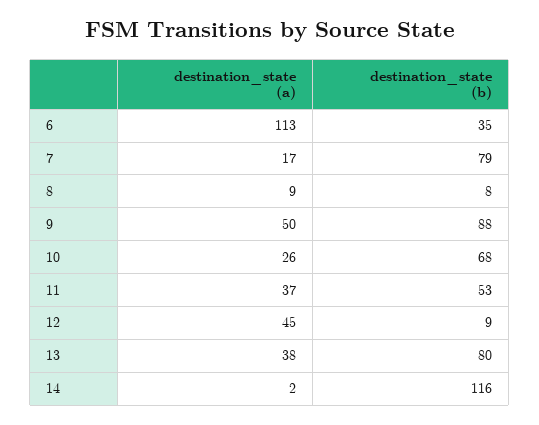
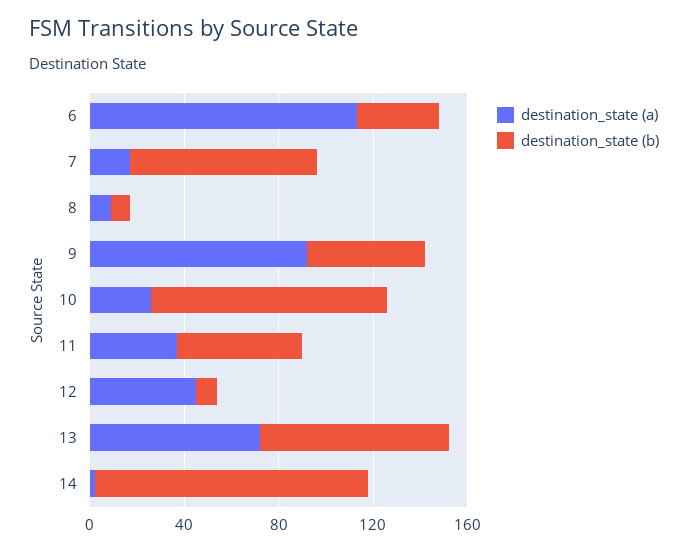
  {
    "destination_state (a)": {
      "6": 113,
      "7": 17,
      "8": 9,
-     "9": 50,
+     "9": 90,
      "10": 26,
      "11": 37,
      "12": 45,
-     "13": 38,
+     "13": 70,
      "14": 2
    },
    "destination_state (b)": {
      "6": 35,
      "7": 79,
      "8": 8,
-     "9": 88,
+     "9": 50,
-     "10": 68,
+     "10": 100,
      "11": 53,
      "12": 9,
      "13": 80,
      "14": 116
    }
  }

